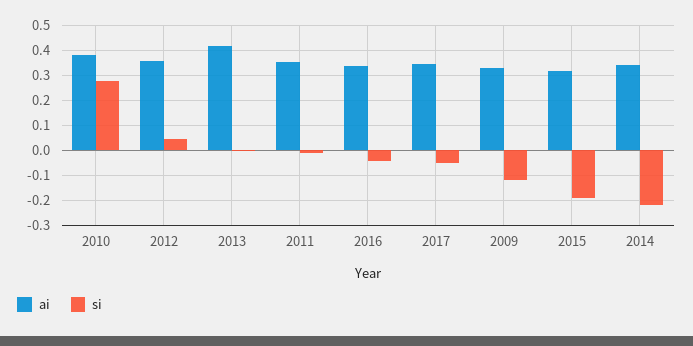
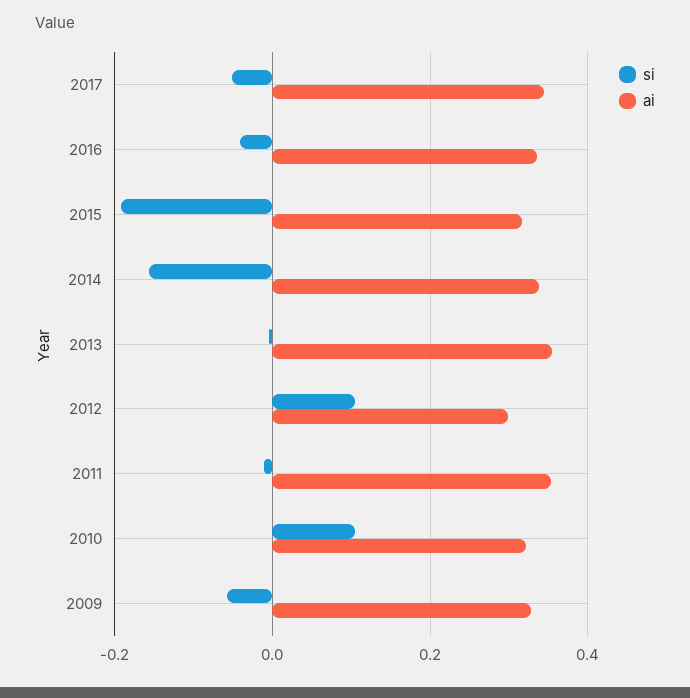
  {
    "ai": {
-     "2010": 0.375,
+     "2010": 0.32,
-     "2012": 0.35,
+     "2012": 0.3,
-     "2013": 0.425,
+     "2013": 0.36,
      "2011": 0.36,
      "2016": 0.34,
      "2017": 0.34,
      "2009": 0.32,
      "2015": 0.32,
      "2014": 0.34
    },
    "si": {
-     "2010": 0.275,
+     "2010": 0.1,
-     "2012": 0.05,
+     "2012": 0.1,
      "2013": 0,
      "2011": -0.02,
      "2016": -0.04,
      "2017": -0.06,
-     "2009": -0.125,
+     "2009": -0.06,
      "2015": -0.2,
-     "2014": -0.225
+     "2014": -0.16
    }
  }

